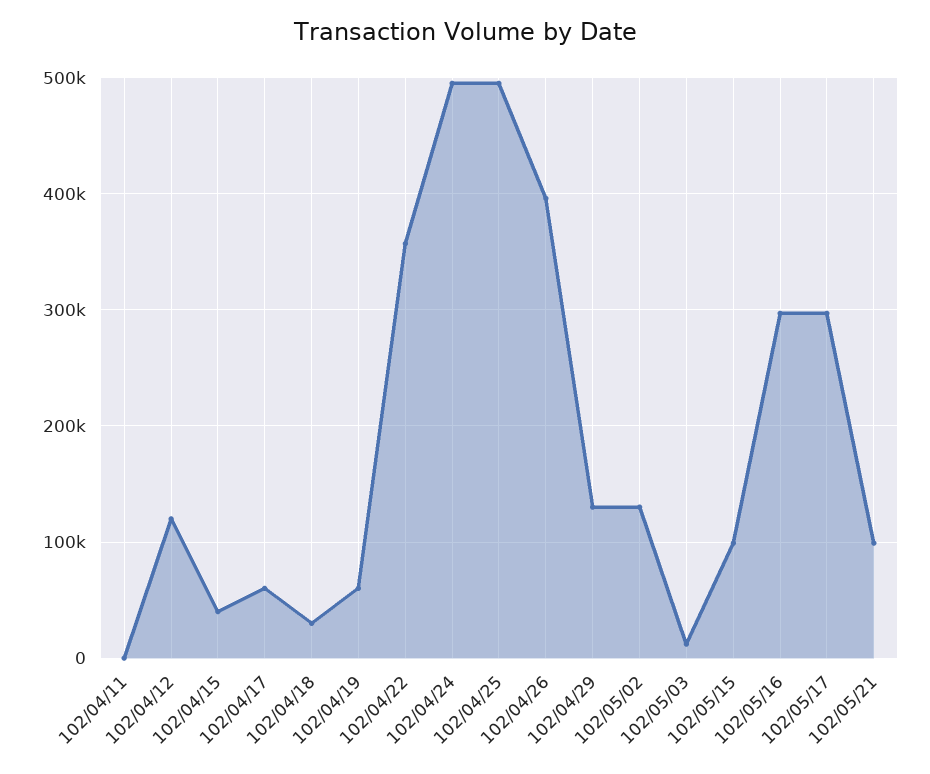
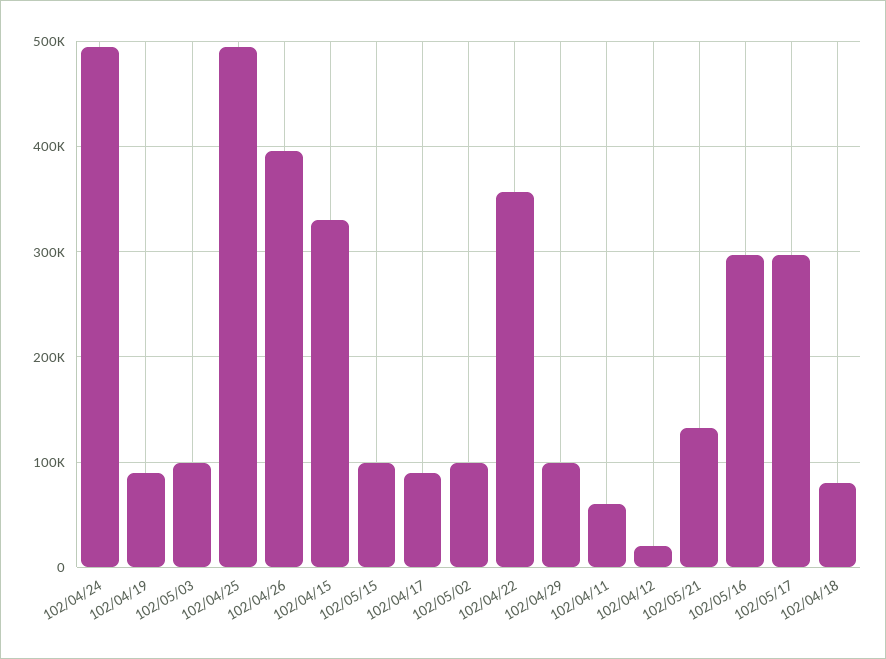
  {
-   "102/04/11": 0,
+   "102/04/11": 60000,
-   "102/04/12": 120000,
+   "102/04/12": 20000,
-   "102/04/15": 40000,
+   "102/04/15": 330000,
-   "102/04/17": 60000,
+   "102/04/17": 90000,
-   "102/04/18": 30000,
+   "102/04/18": 80000,
-   "102/04/19": 60000,
+   "102/04/19": 90000,
    "102/04/22": 360000,
    "102/04/24": 500000,
    "102/04/25": 500000,
    "102/04/26": 400000,
-   "102/04/29": 130000,
+   "102/04/29": 100000,
-   "102/05/02": 130000,
+   "102/05/02": 100000,
-   "102/05/03": 10000,
+   "102/05/03": 100000,
    "102/05/15": 100000,
    "102/05/16": 300000,
    "102/05/17": 300000,
-   "102/05/21": 100000
+   "102/05/21": 130000
  }

